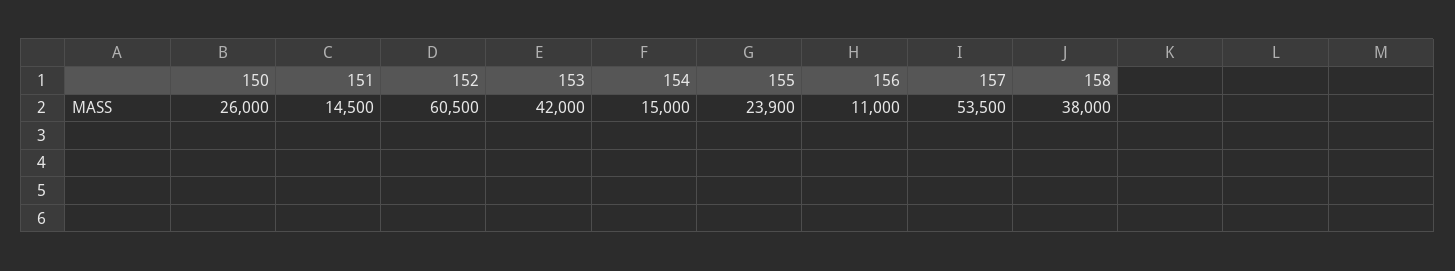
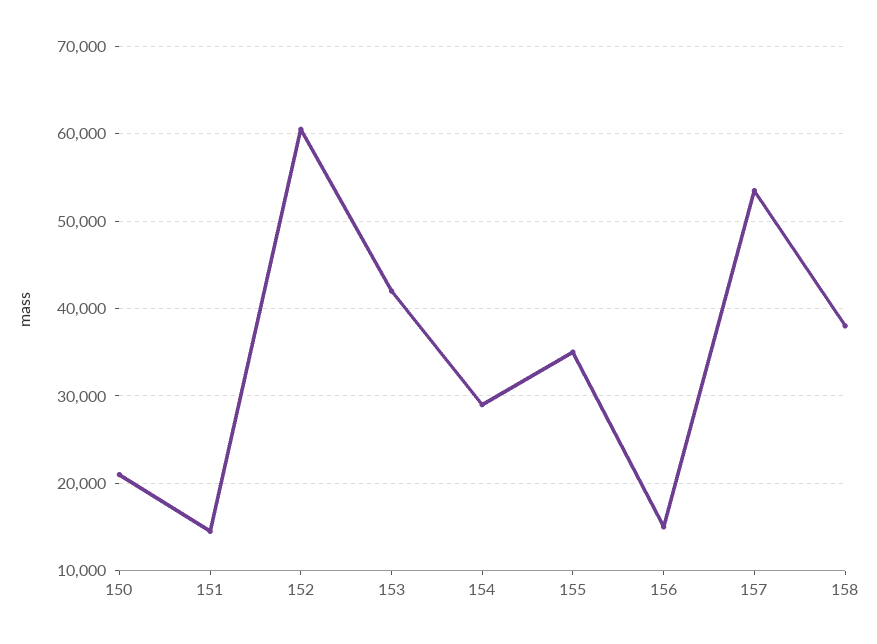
  {
-   "150": 26000,
+   "150": 21000,
    "151": 14500,
    "152": 60500,
    "153": 42000,
-   "154": 15000,
+   "154": 29000,
-   "155": 23900,
+   "155": 35000,
-   "156": 11000,
+   "156": 15000,
    "157": 53500,
    "158": 38000
  }

